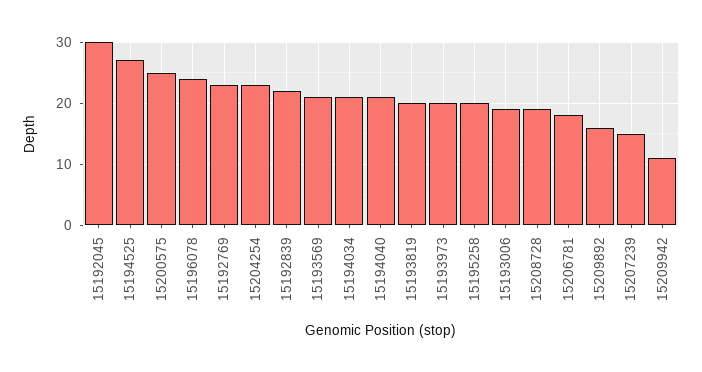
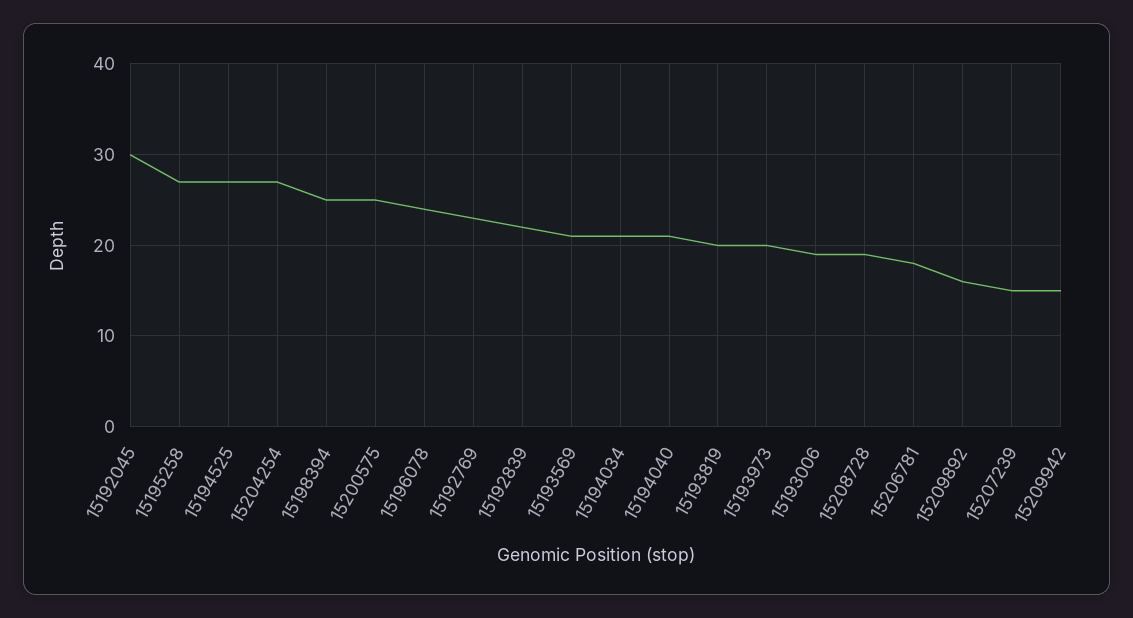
  {
    "15192045": 30,
    "15194525": 27,
    "15200575": 25,
    "15196078": 24,
    "15192769": 23,
-   "15204254": 23,
+   "15204254": 27,
    "15192839": 22,
    "15193569": 21,
    "15194034": 21,
    "15194040": 21,
    "15193819": 20,
    "15193973": 20,
-   "15195258": 20,
+   "15195258": 27,
    "15193006": 19,
    "15208728": 19,
    "15206781": 18,
    "15209892": 16,
    "15207239": 15,
-   "15209942": 11
+   "15209942": 15,
+   "15198394": 25
  }

